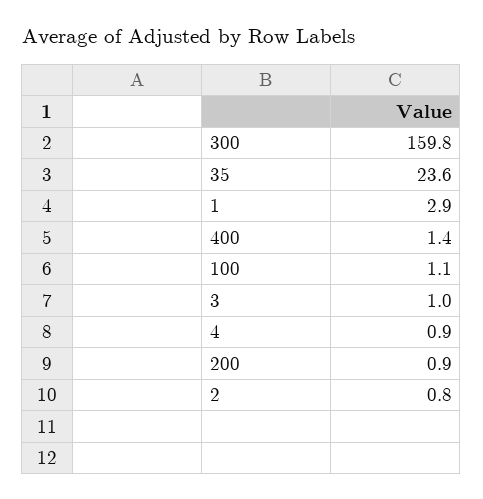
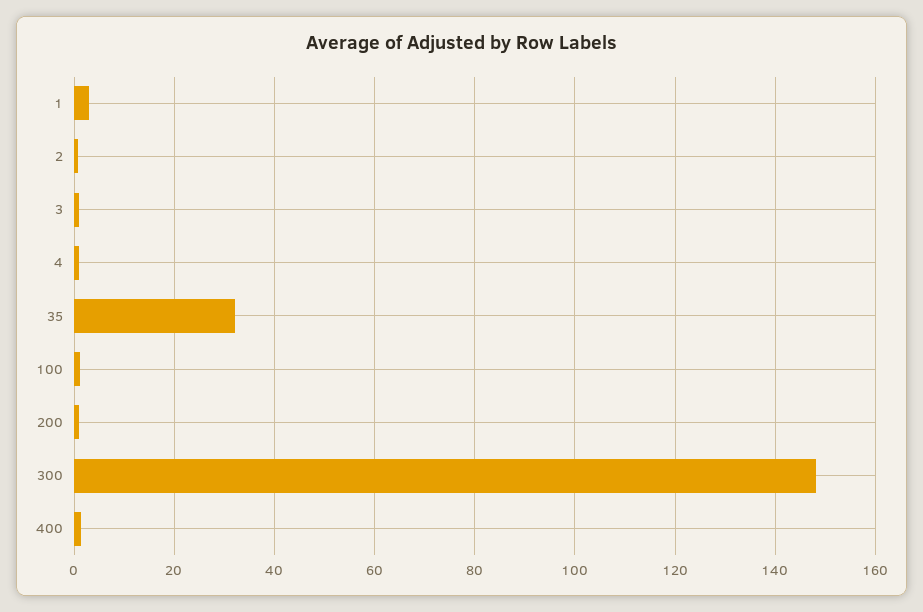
  {
-   "300": 159.8,
+   "300": 148,
-   "35": 23.6,
+   "35": 32,
    "1": 2.9,
    "400": 1.4,
    "100": 1.1,
    "3": 1,
    "4": 0.9,
    "200": 0.9,
    "2": 0.8
  }

